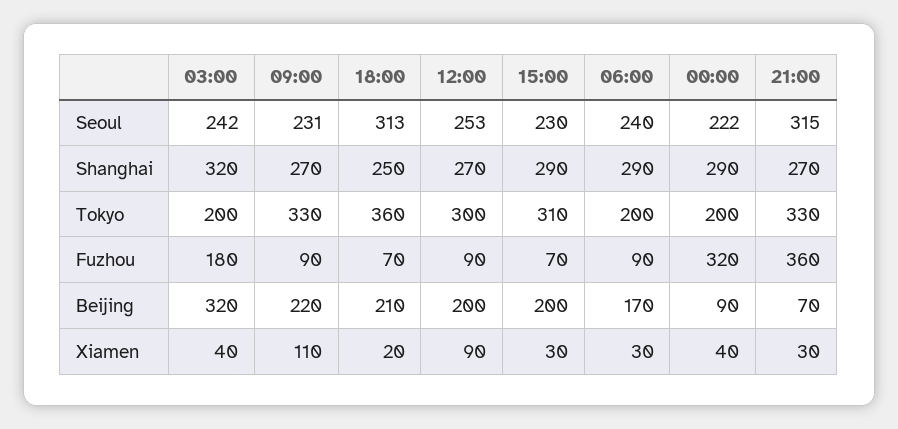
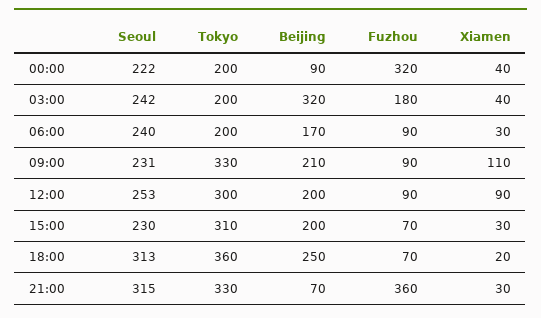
  {
    "03:00": {
      "Seoul": 242,
-     "Shanghai": 320,
      "Tokyo": 200,
      "Fuzhou": 180,
      "Beijing": 320,
      "Xiamen": 40
    },
    "09:00": {
      "Seoul": 231,
-     "Shanghai": 270,
      "Tokyo": 330,
      "Fuzhou": 90,
-     "Beijing": 220,
+     "Beijing": 210,
      "Xiamen": 110
    },
    "18:00": {
      "Seoul": 313,
-     "Shanghai": 250,
      "Tokyo": 360,
      "Fuzhou": 70,
-     "Beijing": 210,
+     "Beijing": 250,
      "Xiamen": 20
    },
    "12:00": {
      "Seoul": 253,
-     "Shanghai": 270,
      "Tokyo": 300,
      "Fuzhou": 90,
      "Beijing": 200,
      "Xiamen": 90
    },
    "15:00": {
      "Seoul": 230,
-     "Shanghai": 290,
      "Tokyo": 310,
      "Fuzhou": 70,
      "Beijing": 200,
      "Xiamen": 30
    },
    "06:00": {
      "Seoul": 240,
-     "Shanghai": 290,
      "Tokyo": 200,
      "Fuzhou": 90,
      "Beijing": 170,
      "Xiamen": 30
    },
    "00:00": {
      "Seoul": 222,
-     "Shanghai": 290,
      "Tokyo": 200,
      "Fuzhou": 320,
      "Beijing": 90,
      "Xiamen": 40
    },
    "21:00": {
      "Seoul": 315,
-     "Shanghai": 270,
      "Tokyo": 330,
      "Fuzhou": 360,
      "Beijing": 70,
      "Xiamen": 30
    }
  }

